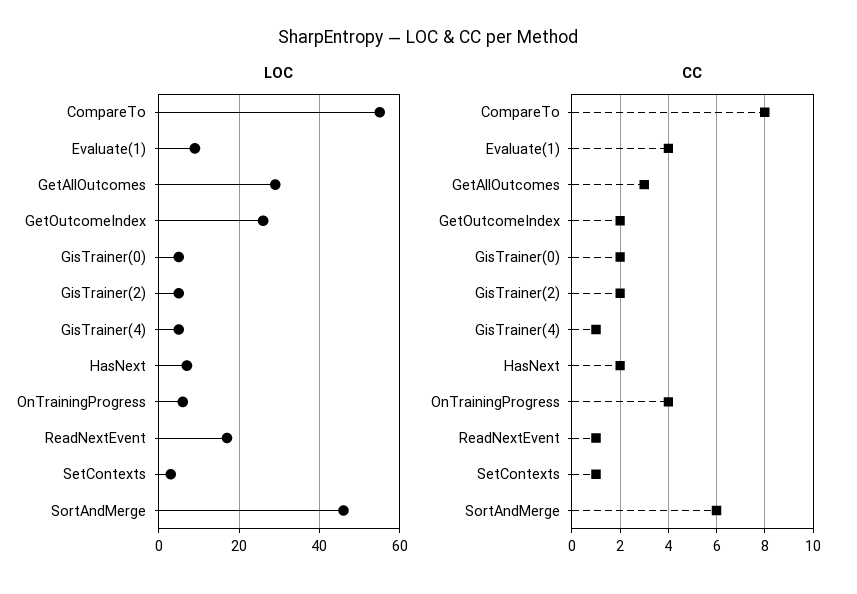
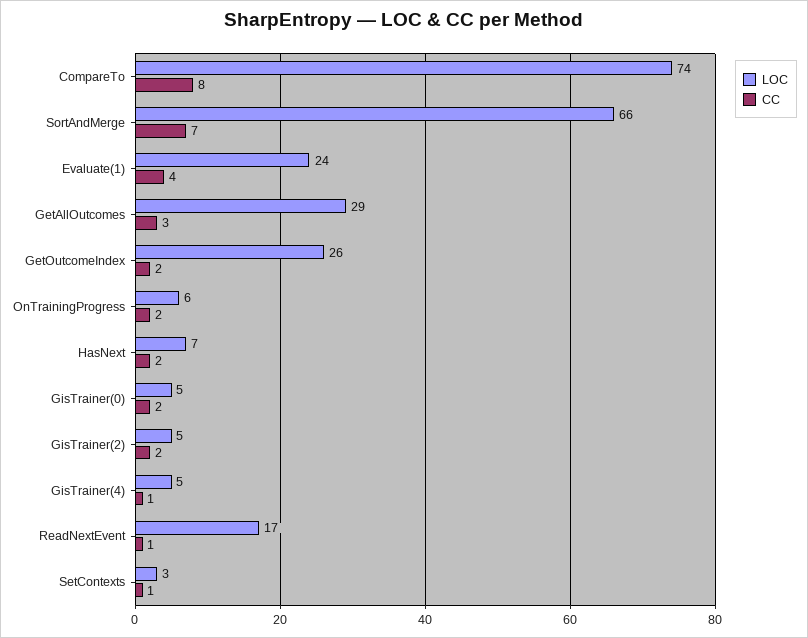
  {
    "LOC": {
-     "CompareTo": 55,
+     "CompareTo": 74,
-     "Evaluate(1)": 10,
+     "Evaluate(1)": 24,
      "GetAllOutcomes": 29,
      "GetOutcomeIndex": 26,
      "GisTrainer(0)": 5,
      "GisTrainer(2)": 5,
      "GisTrainer(4)": 5,
      "HasNext": 7,
      "OnTrainingProgress": 6,
      "ReadNextEvent": 17,
      "SetContexts": 3,
-     "SortAndMerge": 45
+     "SortAndMerge": 66
    },
    "CC": {
      "CompareTo": 8,
      "Evaluate(1)": 4,
      "GetAllOutcomes": 3,
      "GetOutcomeIndex": 2,
      "GisTrainer(0)": 2,
      "GisTrainer(2)": 2,
      "GisTrainer(4)": 1,
      "HasNext": 2,
-     "OnTrainingProgress": 4,
+     "OnTrainingProgress": 2,
      "ReadNextEvent": 1,
      "SetContexts": 1,
-     "SortAndMerge": 6
+     "SortAndMerge": 7
    }
  }

